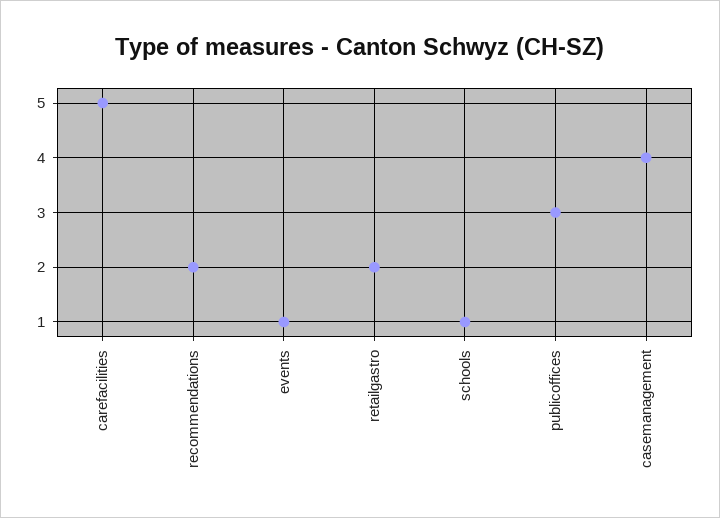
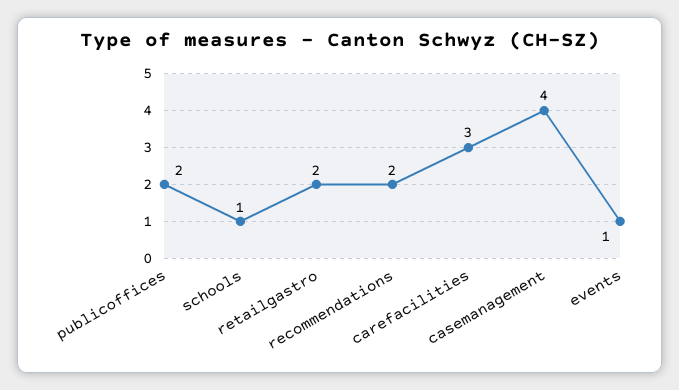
  {
-   "carefacilities": 5,
+   "carefacilities": 3,
    "recommendations": 2,
    "events": 1,
    "retailgastro": 2,
    "schools": 1,
-   "publicoffices": 3,
+   "publicoffices": 2,
    "casemanagement": 4
  }

